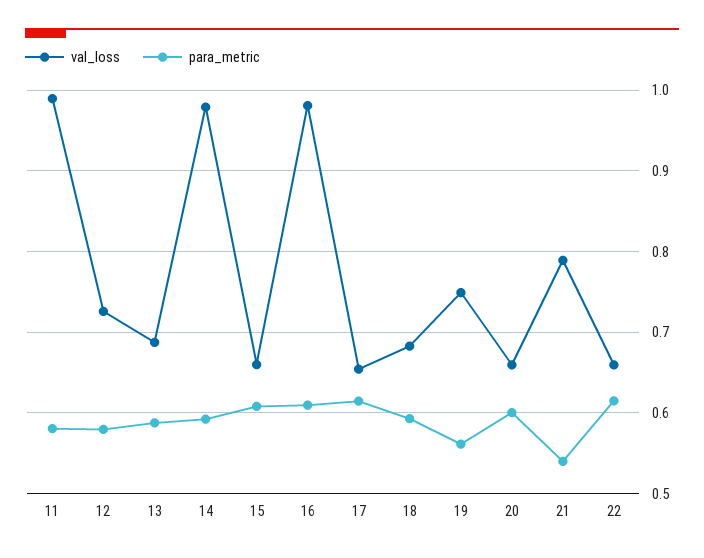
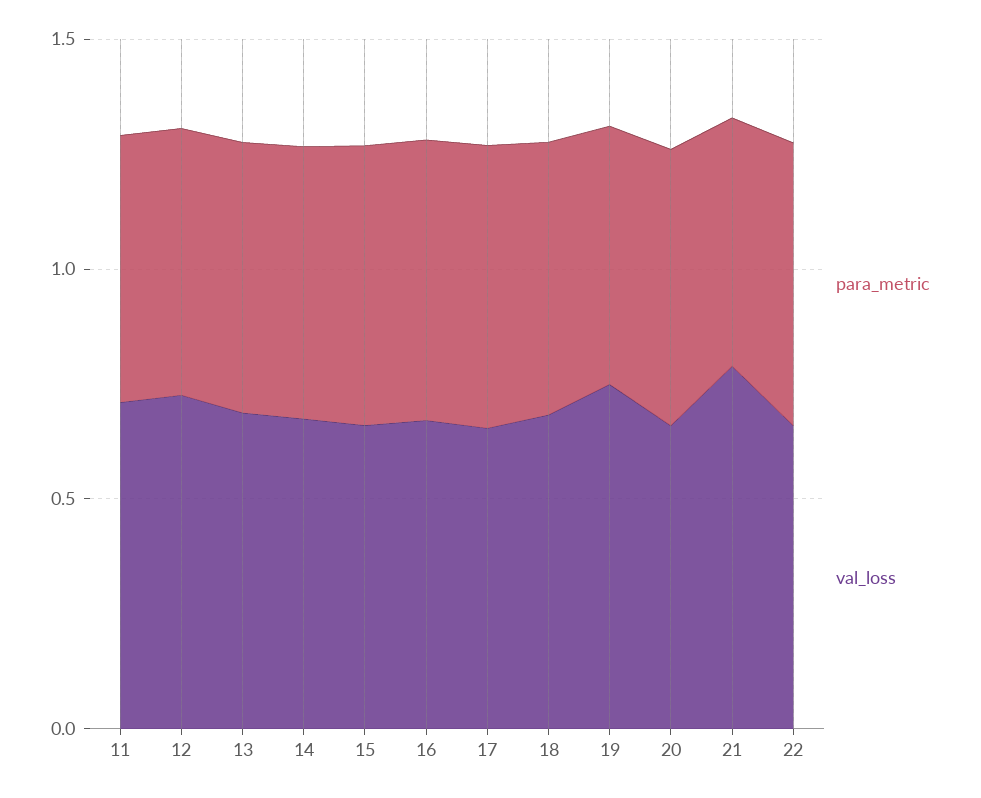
  {
    "val_loss": {
-     "11": 0.99,
+     "11": 0.7,
      "12": 0.73,
      "13": 0.69,
-     "14": 0.98,
+     "14": 0.7,
      "15": 0.66,
-     "16": 0.98,
+     "16": 0.7,
      "17": 0.65,
      "18": 0.68,
      "19": 0.75,
      "20": 0.66,
      "21": 0.79,
      "22": 0.66
    },
    "para_metric": {
      "11": 0.58,
      "12": 0.58,
      "13": 0.59,
      "14": 0.59,
      "15": 0.61,
      "16": 0.61,
      "17": 0.61,
      "18": 0.59,
      "19": 0.56,
      "20": 0.6,
      "21": 0.54,
      "22": 0.62
    }
  }

